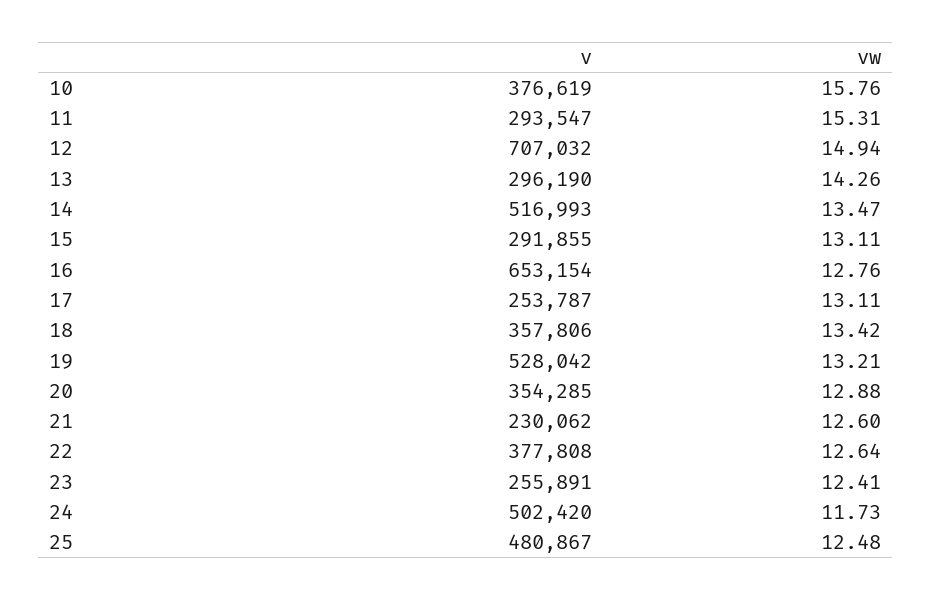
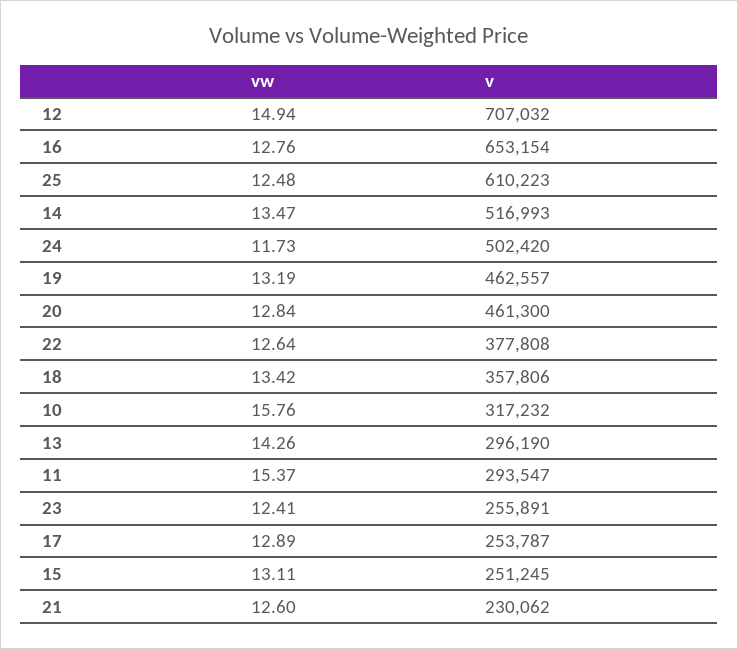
  {
    "v": {
-     "10": 376619,
+     "10": 317232,
      "11": 293547,
      "12": 707032,
      "13": 296190,
      "14": 516993,
-     "15": 291855,
+     "15": 251245,
      "16": 653154,
      "17": 253787,
      "18": 357806,
-     "19": 528042,
+     "19": 462557,
-     "20": 354285,
+     "20": 461300,
      "21": 230062,
      "22": 377808,
      "23": 255891,
      "24": 502420,
-     "25": 480867
+     "25": 610223
    },
    "vw": {
      "10": 15.76,
-     "11": 15.31,
+     "11": 15.37,
      "12": 14.94,
      "13": 14.26,
      "14": 13.47,
      "15": 13.11,
      "16": 12.76,
-     "17": 13.11,
+     "17": 12.89,
      "18": 13.42,
-     "19": 13.21,
+     "19": 13.19,
-     "20": 12.88,
+     "20": 12.84,
      "21": 12.6,
      "22": 12.64,
      "23": 12.41,
      "24": 11.73,
      "25": 12.48
    }
  }

